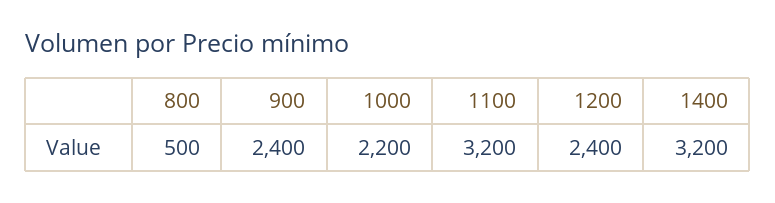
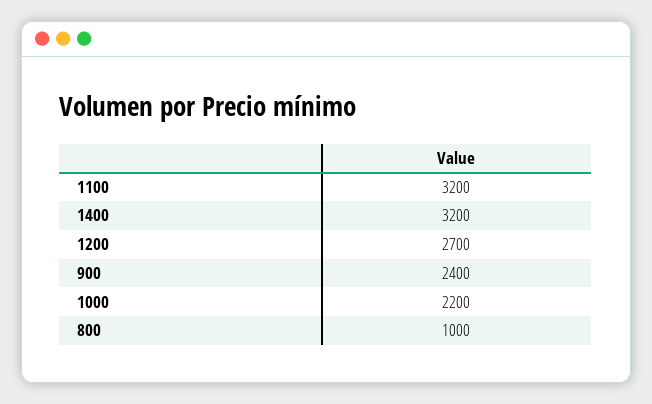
  {
-   "800": 500,
+   "800": 1000,
    "900": 2400,
    "1000": 2200,
    "1100": 3200,
-   "1200": 2400,
+   "1200": 2700,
    "1400": 3200
  }

